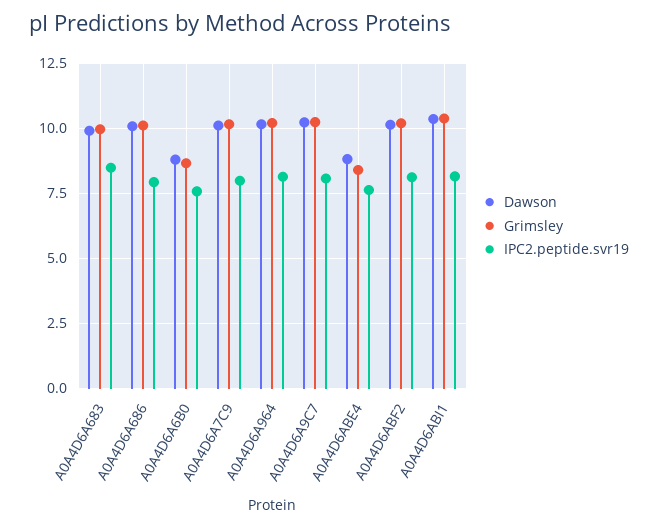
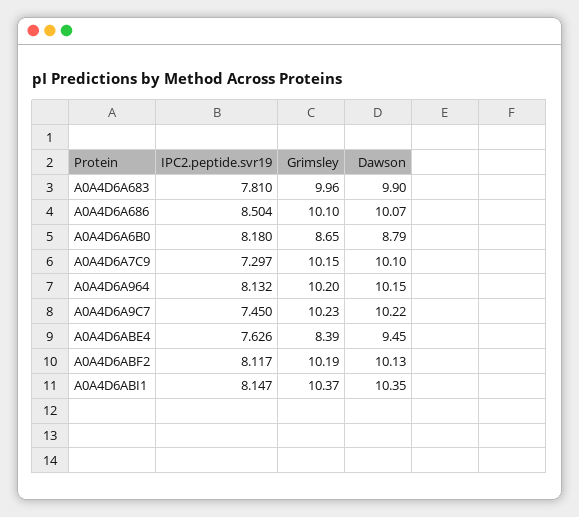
  {
    "Dawson": {
      "A0A4D6A683": 9.9,
      "A0A4D6A686": 10.07,
      "A0A4D6A6B0": 8.79,
      "A0A4D6A7C9": 10.1,
      "A0A4D6A964": 10.15,
      "A0A4D6A9C7": 10.22,
-     "A0A4D6ABE4": 8.75,
+     "A0A4D6ABE4": 9.45,
      "A0A4D6ABF2": 10.13,
      "A0A4D6ABI1": 10.35
    },
    "Grimsley": {
      "A0A4D6A683": 9.96,
      "A0A4D6A686": 10.1,
      "A0A4D6A6B0": 8.65,
      "A0A4D6A7C9": 10.15,
      "A0A4D6A964": 10.2,
      "A0A4D6A9C7": 10.23,
      "A0A4D6ABE4": 8.39,
      "A0A4D6ABF2": 10.19,
      "A0A4D6ABI1": 10.37
    },
    "IPC2.peptide.svr19": {
-     "A0A4D6A683": 8.5,
+     "A0A4D6A683": 7.81,
-     "A0A4D6A686": 8,
+     "A0A4D6A686": 8.504,
-     "A0A4D6A6B0": 7.5,
+     "A0A4D6A6B0": 8.18,
-     "A0A4D6A7C9": 8,
+     "A0A4D6A7C9": 7.297,
      "A0A4D6A964": 8.132,
-     "A0A4D6A9C7": 8,
+     "A0A4D6A9C7": 7.45,
      "A0A4D6ABE4": 7.626,
      "A0A4D6ABF2": 8.117,
      "A0A4D6ABI1": 8.147
    }
  }

